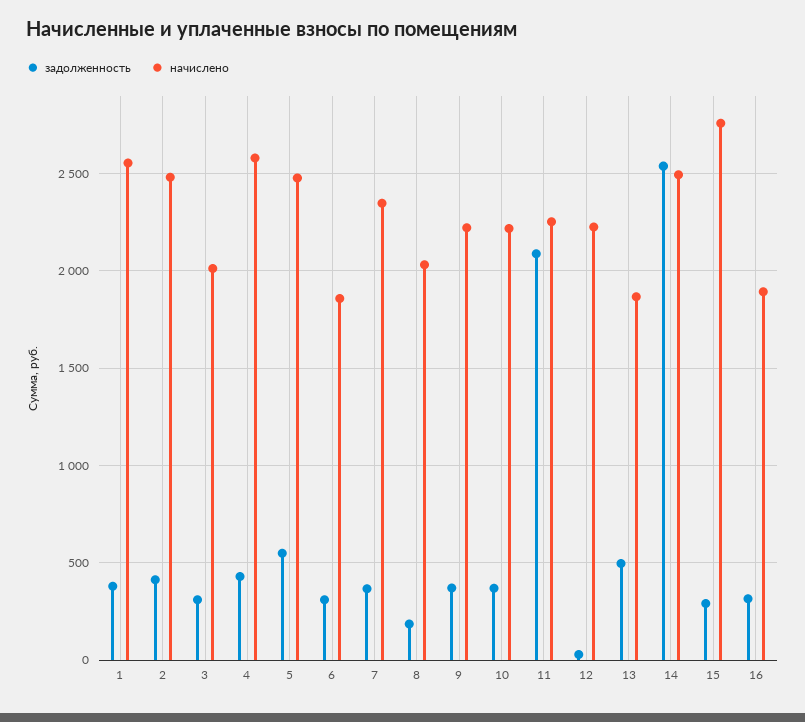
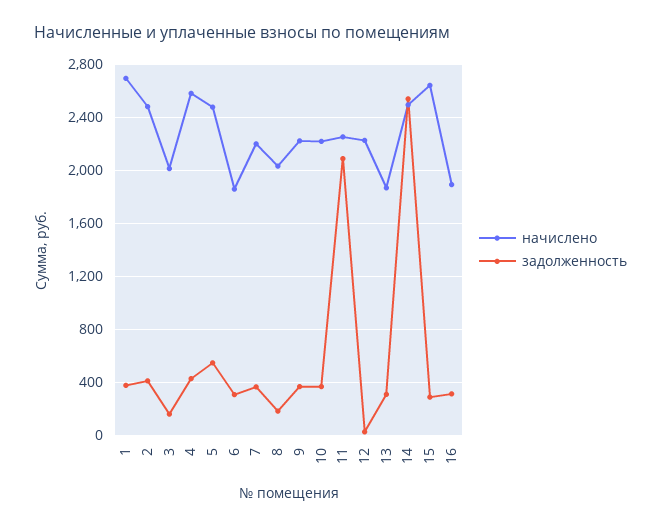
  {
    "задолженность": {
      "1": 400,
      "2": 400,
-     "3": 300,
+     "3": 150,
      "4": 450,
      "5": 550,
      "6": 300,
      "7": 350,
      "8": 200,
      "9": 350,
      "10": 350,
      "11": 2100,
      "12": 50,
-     "13": 500,
+     "13": 300,
      "14": 2550,
      "15": 300,
      "16": 300
    },
    "начислено": {
-     "1": 2550,
+     "1": 2700,
      "2": 2500,
      "3": 2000,
      "4": 2600,
      "5": 2500,
      "6": 1850,
-     "7": 2350,
+     "7": 2200,
      "8": 2050,
      "9": 2200,
      "10": 2200,
      "11": 2250,
      "12": 2200,
      "13": 1850,
      "14": 2500,
-     "15": 2750,
+     "15": 2650,
      "16": 1900
    }
  }

